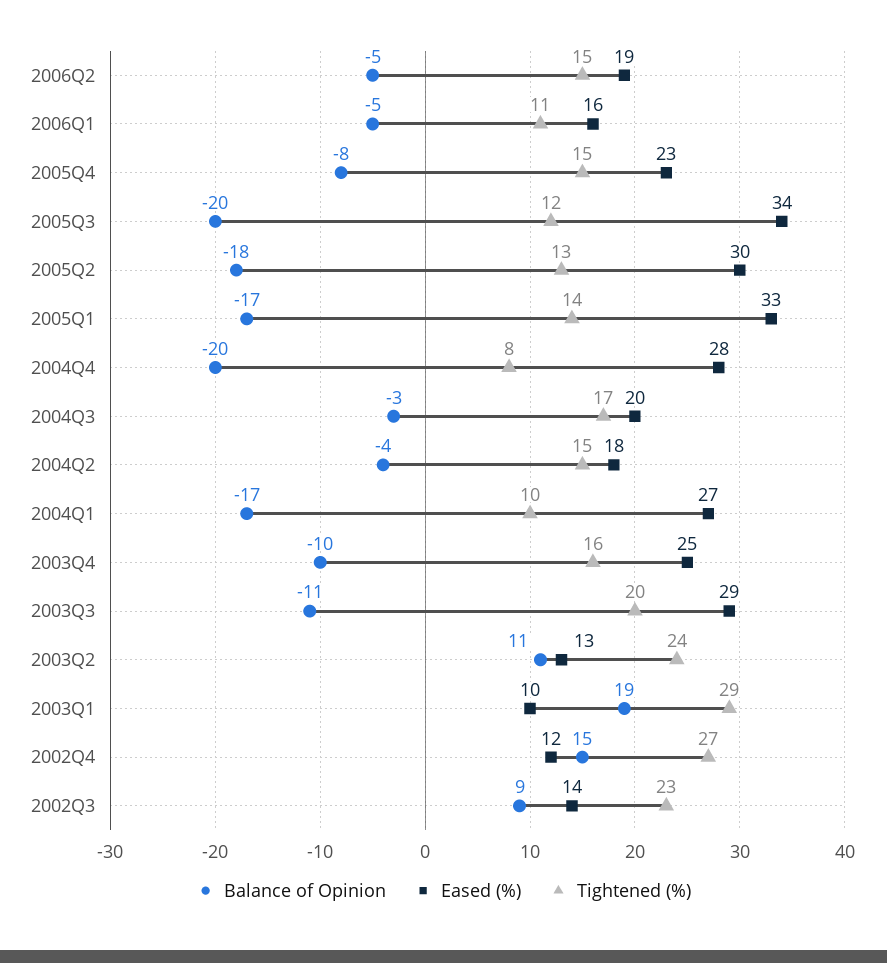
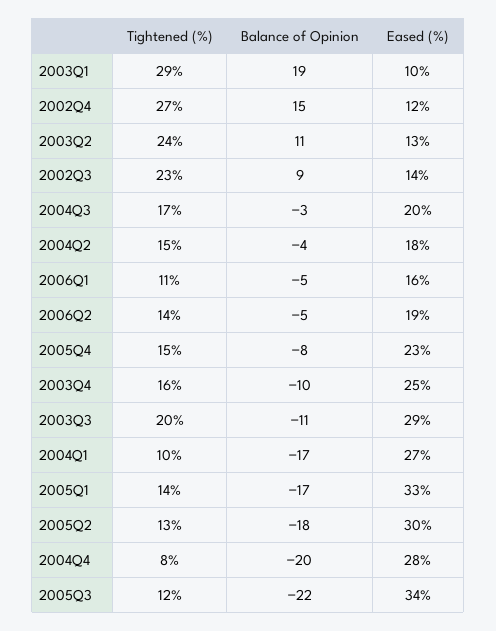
  {
    "Balance of Opinion": {
      "2006Q2": -5,
      "2006Q1": -5,
      "2005Q4": -8,
-     "2005Q3": -20,
+     "2005Q3": -22,
      "2005Q2": -18,
      "2005Q1": -17,
      "2004Q4": -20,
      "2004Q3": -3,
      "2004Q2": -4,
      "2004Q1": -17,
      "2003Q4": -10,
      "2003Q3": -11,
      "2003Q2": 11,
      "2003Q1": 19,
      "2002Q4": 15,
      "2002Q3": 9
    },
    "Eased (%)": {
      "2006Q2": 19,
      "2006Q1": 16,
      "2005Q4": 23,
      "2005Q3": 34,
      "2005Q2": 30,
      "2005Q1": 33,
      "2004Q4": 28,
      "2004Q3": 20,
      "2004Q2": 18,
      "2004Q1": 27,
      "2003Q4": 25,
      "2003Q3": 29,
      "2003Q2": 13,
      "2003Q1": 10,
      "2002Q4": 12,
      "2002Q3": 14
    },
    "Tightened (%)": {
-     "2006Q2": 15,
+     "2006Q2": 14,
      "2006Q1": 11,
      "2005Q4": 15,
      "2005Q3": 12,
      "2005Q2": 13,
      "2005Q1": 14,
      "2004Q4": 8,
      "2004Q3": 17,
      "2004Q2": 15,
      "2004Q1": 10,
      "2003Q4": 16,
      "2003Q3": 20,
      "2003Q2": 24,
      "2003Q1": 29,
      "2002Q4": 27,
      "2002Q3": 23
    }
  }

